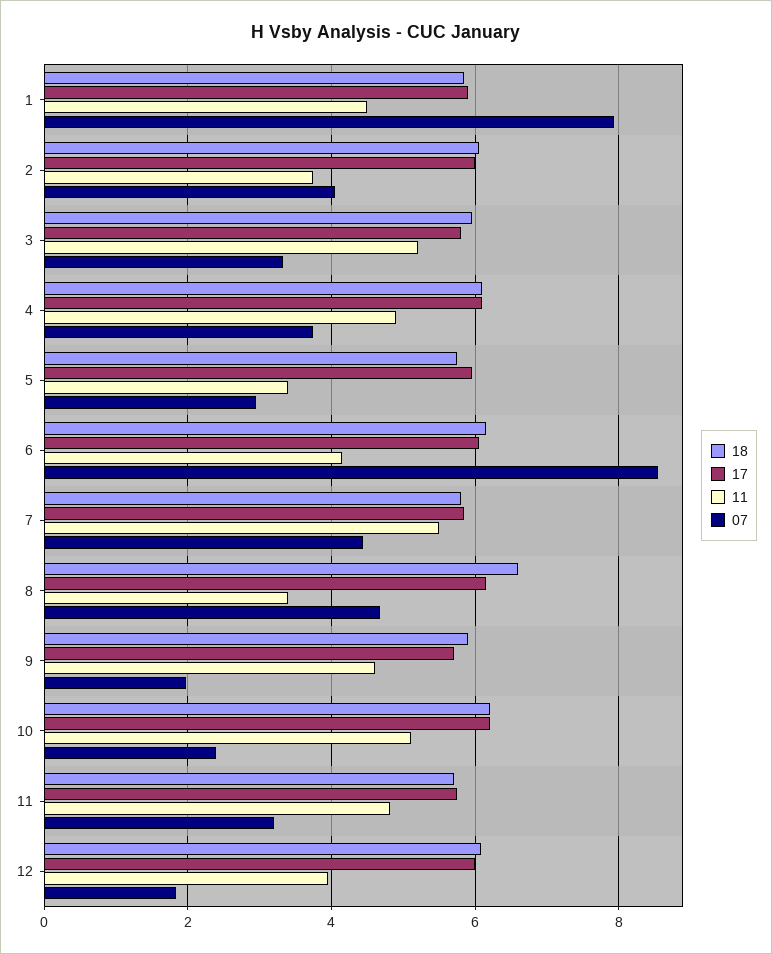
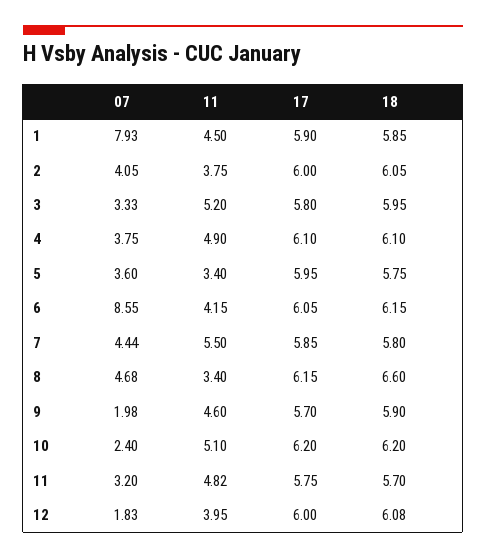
  {
    "18": {
      "1": 5.85,
      "2": 6.05,
      "3": 5.95,
      "4": 6.1,
      "5": 5.75,
      "6": 6.15,
      "7": 5.8,
      "8": 6.6,
      "9": 5.9,
      "10": 6.2,
      "11": 5.7,
      "12": 6.08
    },
    "17": {
      "1": 5.9,
      "2": 6,
      "3": 5.8,
      "4": 6.1,
      "5": 5.95,
      "6": 6.05,
      "7": 5.85,
      "8": 6.15,
      "9": 5.7,
      "10": 6.2,
      "11": 5.75,
      "12": 6
    },
    "11": {
      "1": 4.5,
      "2": 3.75,
      "3": 5.2,
      "4": 4.9,
      "5": 3.4,
      "6": 4.15,
      "7": 5.5,
      "8": 3.4,
      "9": 4.6,
      "10": 5.1,
      "11": 4.82,
      "12": 3.95
    },
    "07": {
      "1": 7.93,
      "2": 4.05,
      "3": 3.33,
      "4": 3.75,
-     "5": 3,
+     "5": 3.6,
      "6": 8.55,
      "7": 4.44,
      "8": 4.68,
      "9": 1.98,
      "10": 2.4,
      "11": 3.2,
      "12": 1.83
    }
  }

